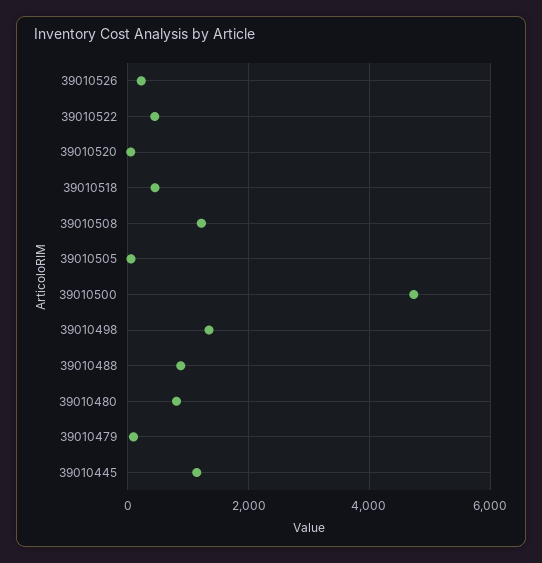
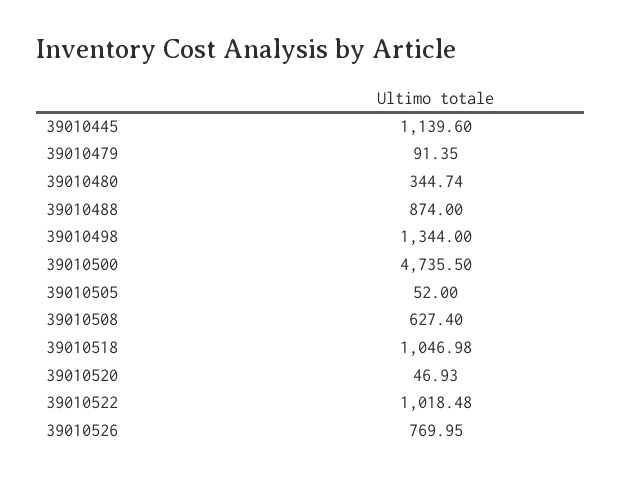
  {
-   "39010526": 200,
+   "39010526": 769.95,
-   "39010522": 400,
+   "39010522": 1018.48,
    "39010520": 46.93,
-   "39010518": 400,
+   "39010518": 1046.98,
-   "39010508": 1200,
+   "39010508": 627.4,
    "39010505": 52,
    "39010500": 4735.5,
    "39010498": 1344,
    "39010488": 874,
-   "39010480": 800,
+   "39010480": 344.74,
    "39010479": 91.35,
    "39010445": 1139.6
  }

